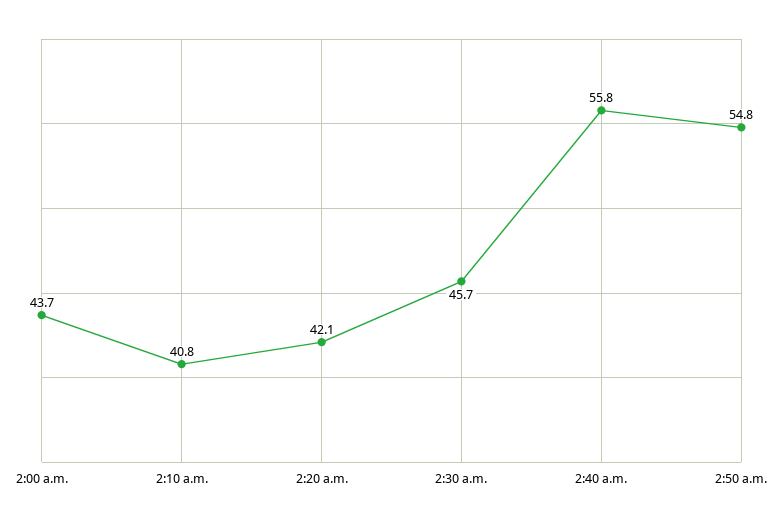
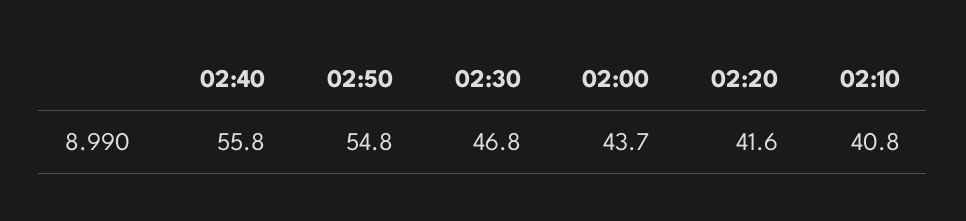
  {
    "2:00 a.m.": 43.7,
    "2:10 a.m.": 40.8,
-   "2:20 a.m.": 42.1,
+   "2:20 a.m.": 41.6,
-   "2:30 a.m.": 45.7,
+   "2:30 a.m.": 46.8,
    "2:40 a.m.": 55.8,
    "2:50 a.m.": 54.8
  }

